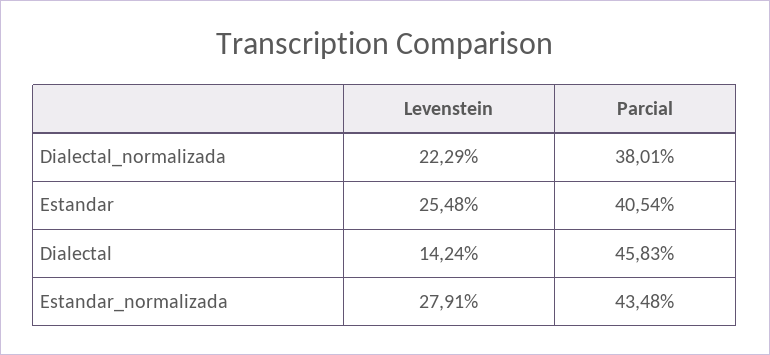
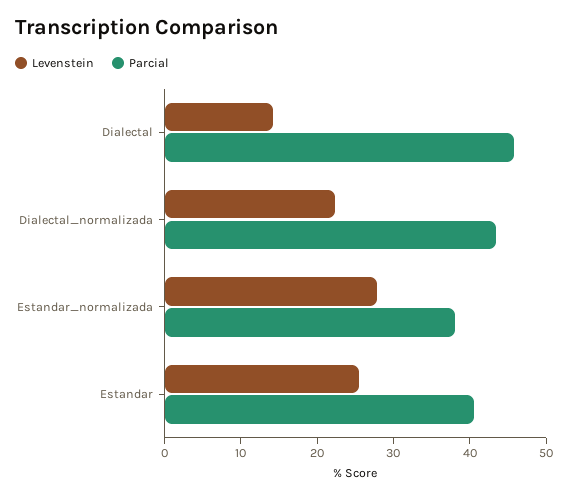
  {
    "Levenstein": {
      "Dialectal_normalizada": 22.29,
      "Estandar": 25.48,
      "Dialectal": 14.24,
      "Estandar_normalizada": 27.91
    },
    "Parcial": {
-     "Dialectal_normalizada": 38.01,
+     "Dialectal_normalizada": 44,
      "Estandar": 40.54,
      "Dialectal": 45.83,
-     "Estandar_normalizada": 43.48
+     "Estandar_normalizada": 38
    }
  }

